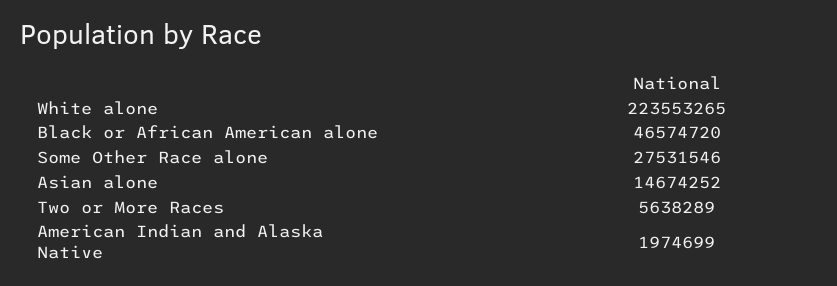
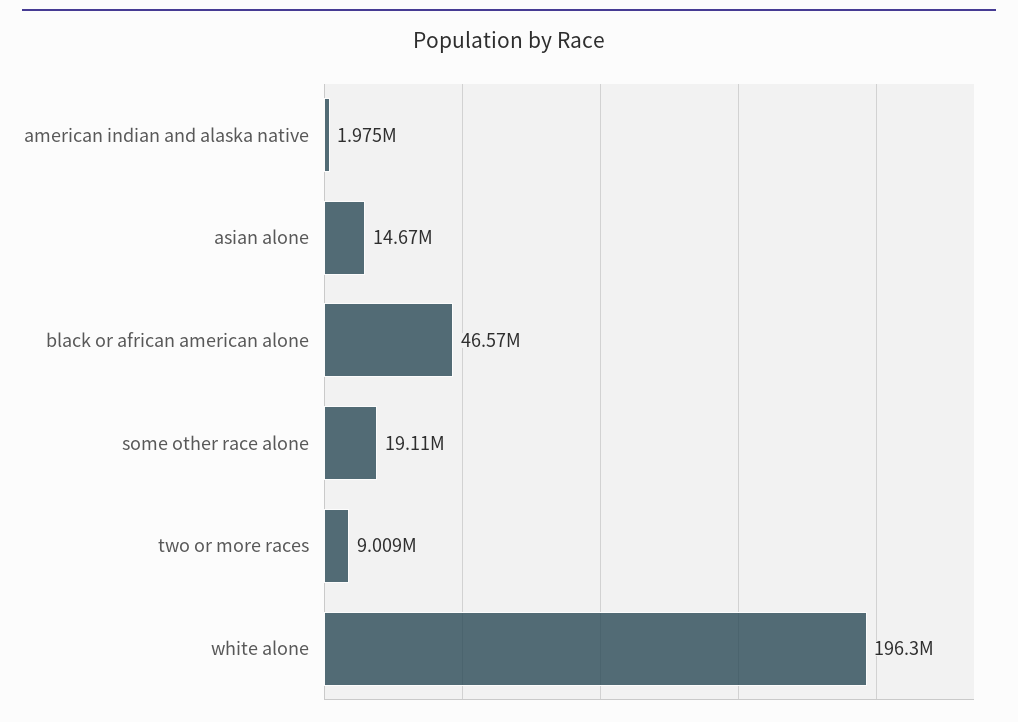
  {
-   "White alone": 223553265,
+   "White alone": 196300000,
    "Black or African American alone": 46574720,
-   "Some Other Race alone": 27531546,
+   "Some Other Race alone": 19110000,
    "Asian alone": 14674252,
-   "Two or More Races": 5638289,
+   "Two or More Races": 9009000,
    "American Indian and Alaska Native": 1974699
  }

